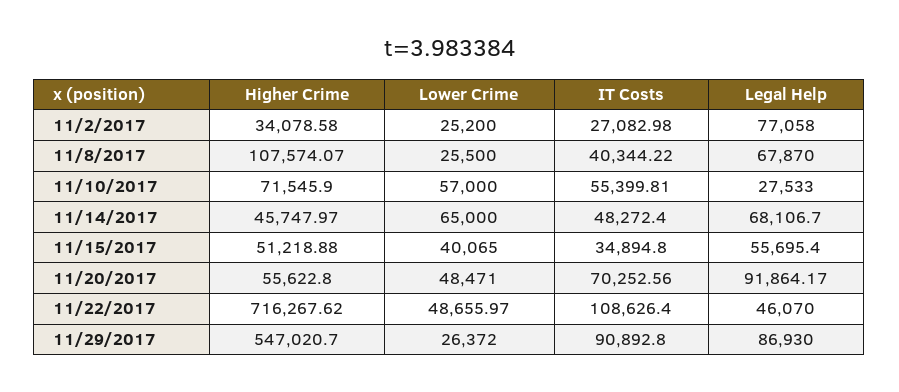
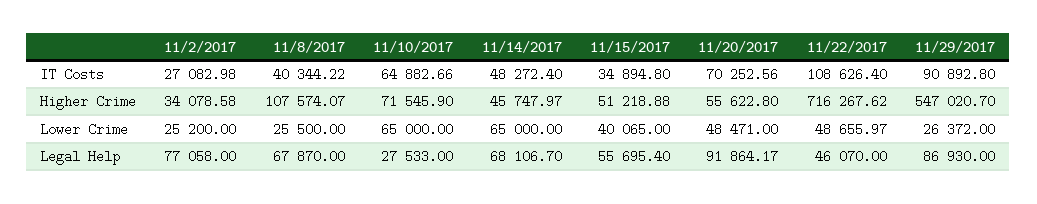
  {
    "Higher Crime": {
      "11/2/2017": 34078.58,
      "11/8/2017": 107574.07,
      "11/10/2017": 71545.9,
      "11/14/2017": 45747.97,
      "11/15/2017": 51218.88,
      "11/20/2017": 55622.8,
      "11/22/2017": 716267.62,
      "11/29/2017": 547020.7
    },
    "Lower Crime": {
      "11/2/2017": 25200,
      "11/8/2017": 25500,
-     "11/10/2017": 57000,
+     "11/10/2017": 65000,
      "11/14/2017": 65000,
      "11/15/2017": 40065,
      "11/20/2017": 48471,
      "11/22/2017": 48655.97,
      "11/29/2017": 26372
    },
    "IT Costs": {
      "11/2/2017": 27082.98,
      "11/8/2017": 40344.22,
-     "11/10/2017": 55399.81,
+     "11/10/2017": 64882.66,
      "11/14/2017": 48272.4,
      "11/15/2017": 34894.8,
      "11/20/2017": 70252.56,
      "11/22/2017": 108626.4,
      "11/29/2017": 90892.8
    },
    "Legal Help": {
      "11/2/2017": 77058,
      "11/8/2017": 67870,
      "11/10/2017": 27533,
      "11/14/2017": 68106.7,
      "11/15/2017": 55695.4,
      "11/20/2017": 91864.17,
      "11/22/2017": 46070,
      "11/29/2017": 86930
    }
  }

